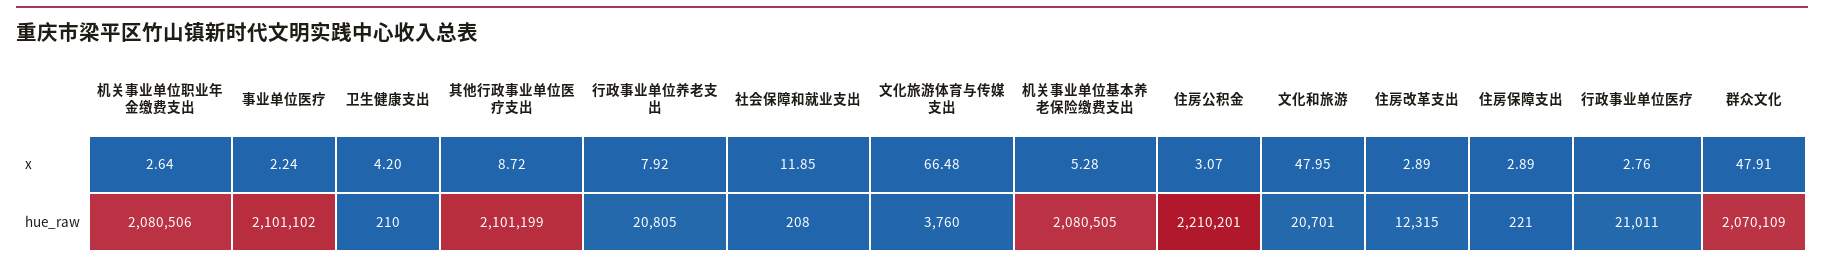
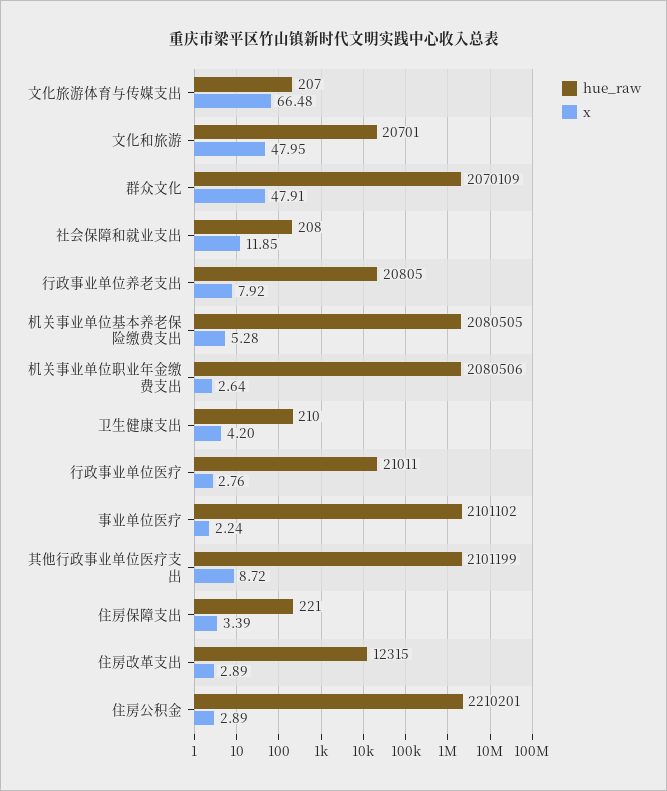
  {
    "x": {
      "机关事业单位职业年金缴费支出": 2.64,
      "事业单位医疗": 2.24,
      "卫生健康支出": 4.2,
      "其他行政事业单位医疗支出": 8.72,
      "行政事业单位养老支出": 7.92,
      "社会保障和就业支出": 11.85,
      "文化旅游体育与传媒支出": 66.48,
      "机关事业单位基本养老保险缴费支出": 5.28,
-     "住房公积金": 3.07,
+     "住房公积金": 2.89,
      "文化和旅游": 47.95,
      "住房改革支出": 2.89,
-     "住房保障支出": 2.89,
+     "住房保障支出": 3.39,
      "行政事业单位医疗": 2.76,
      "群众文化": 47.91
    },
    "hue_raw": {
      "机关事业单位职业年金缴费支出": 2080506,
      "事业单位医疗": 2101102,
      "卫生健康支出": 210,
      "其他行政事业单位医疗支出": 2101199,
      "行政事业单位养老支出": 20805,
      "社会保障和就业支出": 208,
-     "文化旅游体育与传媒支出": 3760,
+     "文化旅游体育与传媒支出": 207,
      "机关事业单位基本养老保险缴费支出": 2080505,
      "住房公积金": 2210201,
      "文化和旅游": 20701,
      "住房改革支出": 12315,
      "住房保障支出": 221,
      "行政事业单位医疗": 21011,
      "群众文化": 2070109
    }
  }

